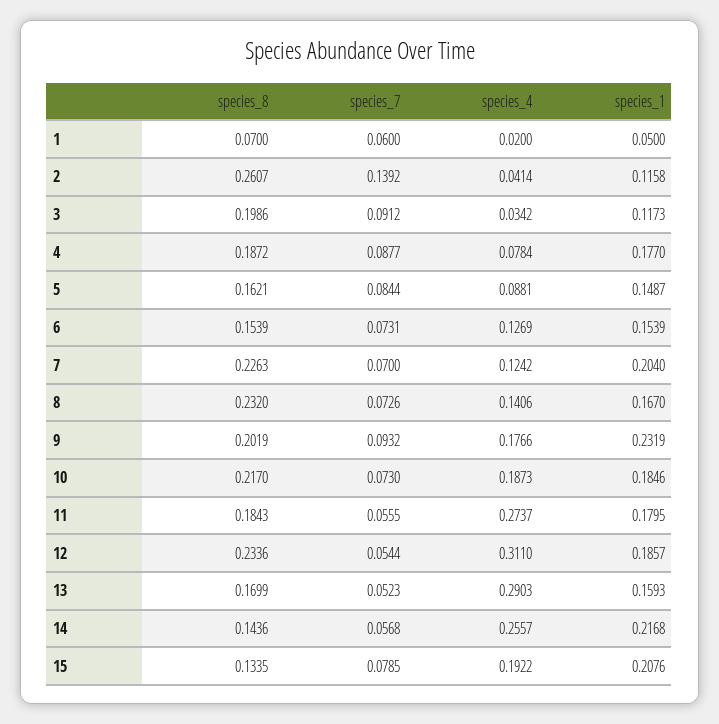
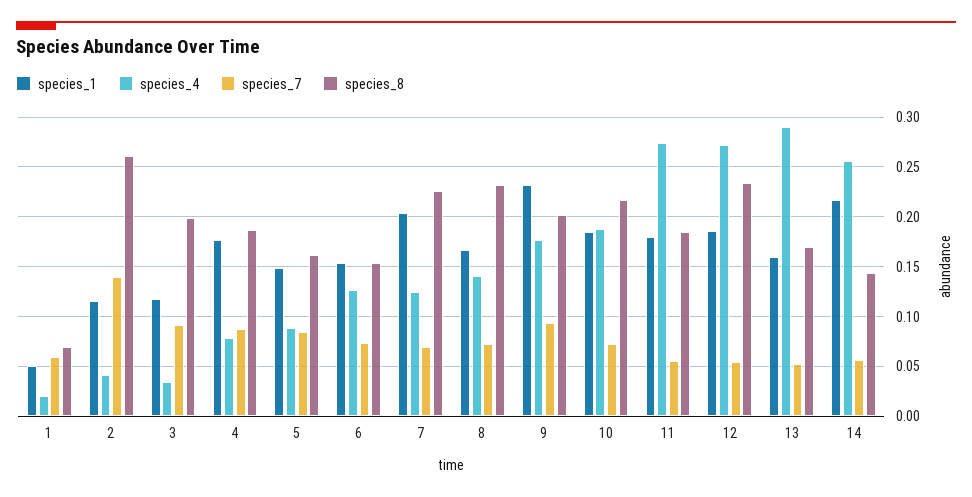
  {
    "species_8": {
      "1": 0.07,
      "2": 0.2607,
      "3": 0.1986,
      "4": 0.1872,
      "5": 0.1621,
      "6": 0.1539,
      "7": 0.2263,
      "8": 0.232,
      "9": 0.2019,
      "10": 0.217,
      "11": 0.1843,
      "12": 0.2336,
      "13": 0.1699,
-     "14": 0.1436,
+     "14": 0.1436
-     "15": 0.1335
    },
    "species_7": {
      "1": 0.06,
      "2": 0.1392,
      "3": 0.0912,
      "4": 0.0877,
      "5": 0.0844,
      "6": 0.0731,
      "7": 0.07,
      "8": 0.0726,
      "9": 0.0932,
      "10": 0.073,
      "11": 0.0555,
      "12": 0.0544,
      "13": 0.0523,
-     "14": 0.0568,
+     "14": 0.0568
-     "15": 0.0785
    },
    "species_4": {
      "1": 0.02,
      "2": 0.0414,
      "3": 0.0342,
      "4": 0.0784,
      "5": 0.0881,
      "6": 0.1269,
      "7": 0.1242,
      "8": 0.1406,
      "9": 0.1766,
      "10": 0.1873,
      "11": 0.2737,
-     "12": 0.311,
+     "12": 0.27,
      "13": 0.2903,
-     "14": 0.2557,
+     "14": 0.2557
-     "15": 0.1922
    },
    "species_1": {
      "1": 0.05,
      "2": 0.1158,
      "3": 0.1173,
      "4": 0.177,
      "5": 0.1487,
      "6": 0.1539,
      "7": 0.204,
      "8": 0.167,
      "9": 0.2319,
      "10": 0.1846,
      "11": 0.1795,
      "12": 0.1857,
      "13": 0.1593,
-     "14": 0.2168,
+     "14": 0.2168
-     "15": 0.2076
    }
  }

